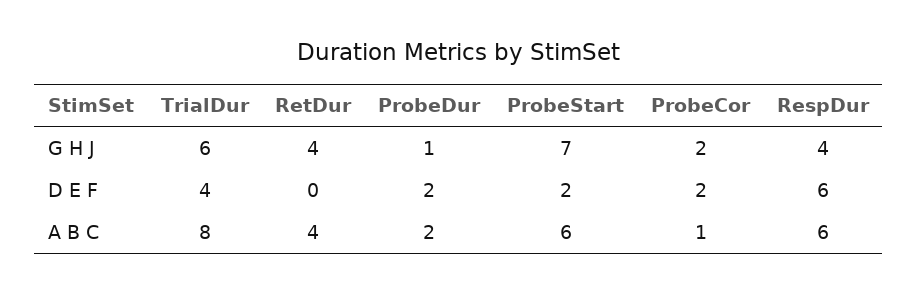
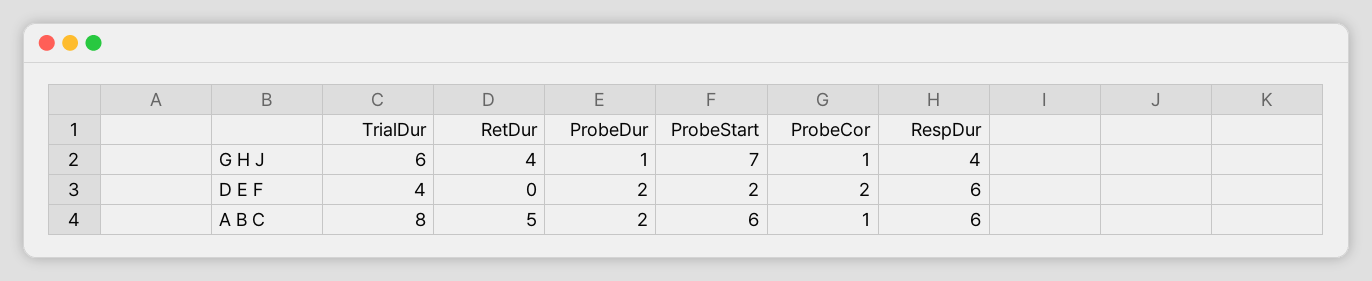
  {
    "TrialDur": {
      "G H J": 6,
      "D E F": 4,
      "A B C": 8
    },
    "RetDur": {
      "G H J": 4,
      "D E F": 0,
-     "A B C": 4
+     "A B C": 5
    },
    "ProbeDur": {
      "G H J": 1,
      "D E F": 2,
      "A B C": 2
    },
    "ProbeStart": {
      "G H J": 7,
      "D E F": 2,
      "A B C": 6
    },
    "ProbeCor": {
-     "G H J": 2,
+     "G H J": 1,
      "D E F": 2,
      "A B C": 1
    },
    "RespDur": {
      "G H J": 4,
      "D E F": 6,
      "A B C": 6
    }
  }

